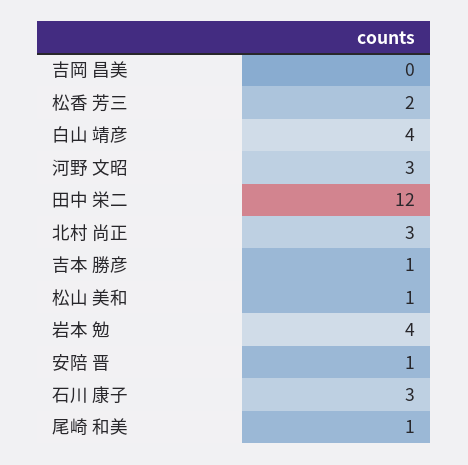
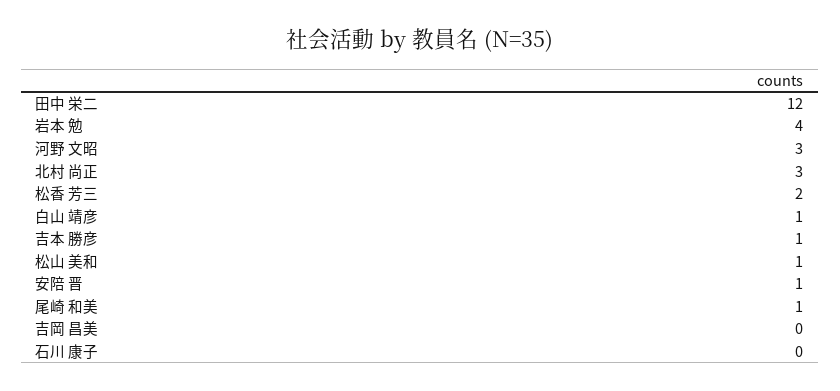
  {
    "吉岡 昌美": 0,
    "松香 芳三": 2,
-   "白山 靖彦": 4,
+   "白山 靖彦": 1,
    "河野 文昭": 3,
    "田中 栄二": 12,
    "北村 尚正": 3,
    "吉本 勝彦": 1,
    "松山 美和": 1,
    "岩本 勉": 4,
    "安陪 晋": 1,
-   "石川 康子": 3,
+   "石川 康子": 0,
    "尾崎 和美": 1
  }

